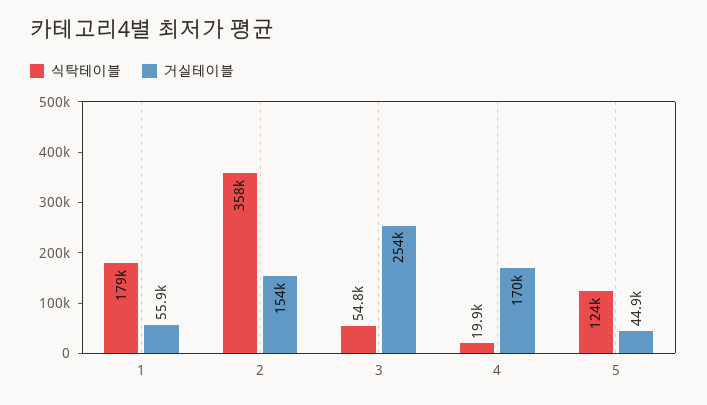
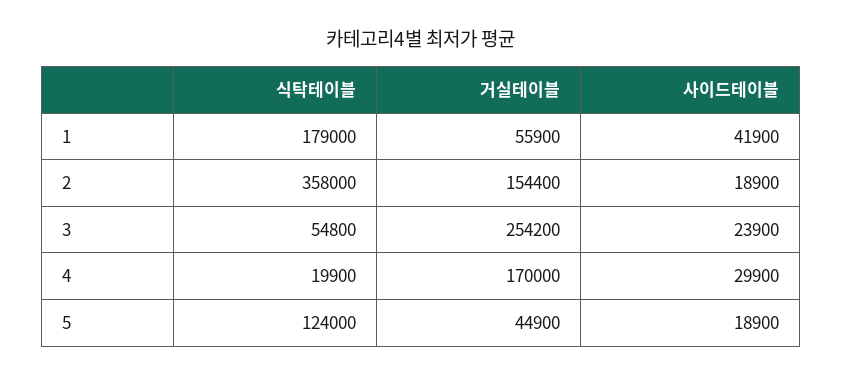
  {
    "식탁테이블": {
      "1": 179000,
      "2": 358000,
      "3": 54800,
      "4": 19900,
      "5": 124000
    },
    "거실테이블": {
      "1": 55900,
      "2": 154400,
      "3": 254200,
      "4": 170000,
      "5": 44900
-   }
+   },
+   "사이드테이블": {
+     "1": 41900,
+     "2": 18900,
+     "3": 23900,
+     "4": 29900,
+     "5": 18900
+   }
  }

